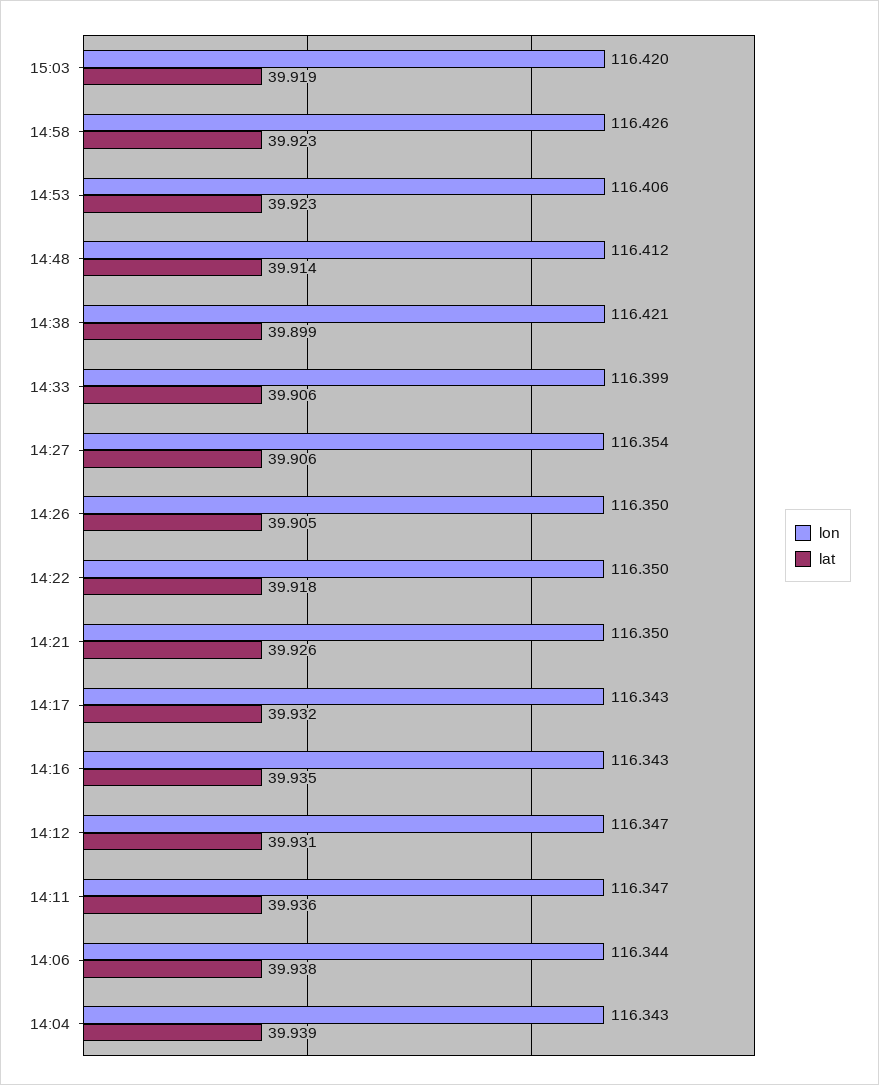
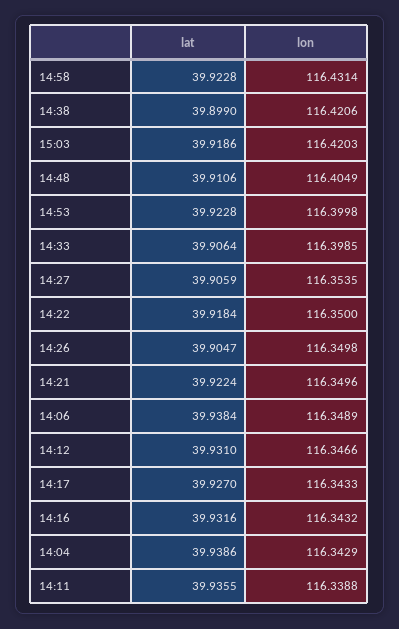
  {
    "lon": {
      "15:03": 116.4203,
-     "14:58": 116.426,
+     "14:58": 116.4314,
-     "14:53": 116.406,
+     "14:53": 116.3998,
-     "14:48": 116.412,
+     "14:48": 116.4049,
      "14:38": 116.4206,
      "14:33": 116.3985,
      "14:27": 116.3535,
      "14:26": 116.3498,
      "14:22": 116.35,
      "14:21": 116.3496,
      "14:17": 116.3433,
      "14:16": 116.3432,
      "14:12": 116.3466,
-     "14:11": 116.347,
+     "14:11": 116.3388,
-     "14:06": 116.344,
+     "14:06": 116.3489,
      "14:04": 116.3429
    },
    "lat": {
      "15:03": 39.9186,
      "14:58": 39.9228,
      "14:53": 39.9228,
-     "14:48": 39.914,
+     "14:48": 39.9106,
      "14:38": 39.899,
      "14:33": 39.9064,
      "14:27": 39.9059,
      "14:26": 39.9047,
      "14:22": 39.9184,
-     "14:21": 39.926,
+     "14:21": 39.9224,
-     "14:17": 39.932,
+     "14:17": 39.927,
-     "14:16": 39.935,
+     "14:16": 39.9316,
      "14:12": 39.931,
      "14:11": 39.9355,
      "14:06": 39.9384,
      "14:04": 39.9386
    }
  }

